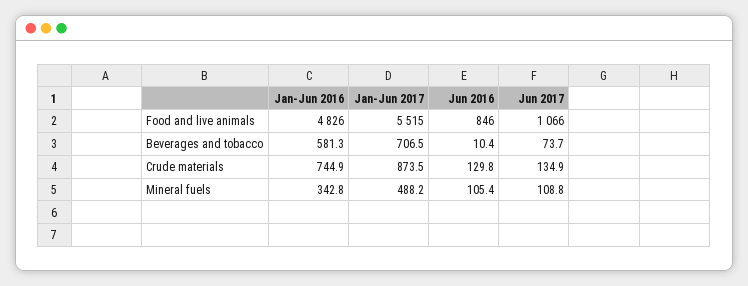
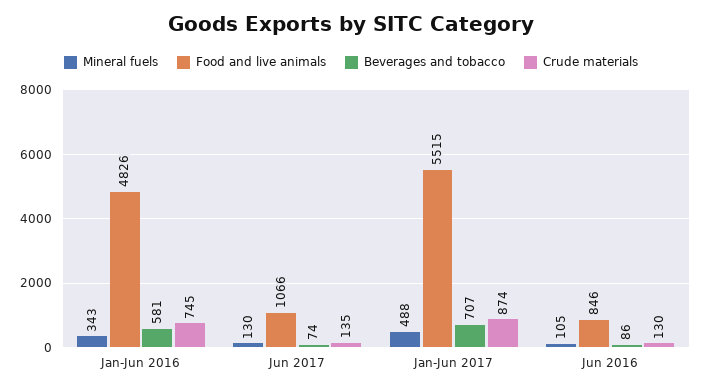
  {
    "Food and live animals": {
      "Jan-Jun 2016": 4826,
      "Jan-Jun 2017": 5515,
      "Jun 2016": 846,
      "Jun 2017": 1066
    },
    "Beverages and tobacco": {
      "Jan-Jun 2016": 581.3,
      "Jan-Jun 2017": 706.5,
-     "Jun 2016": 10.4,
+     "Jun 2016": 86,
      "Jun 2017": 73.7
    },
    "Crude materials": {
      "Jan-Jun 2016": 744.9,
      "Jan-Jun 2017": 873.5,
      "Jun 2016": 129.8,
      "Jun 2017": 134.9
    },
    "Mineral fuels": {
      "Jan-Jun 2016": 342.8,
      "Jan-Jun 2017": 488.2,
      "Jun 2016": 105.4,
-     "Jun 2017": 108.8
+     "Jun 2017": 130
    }
  }

